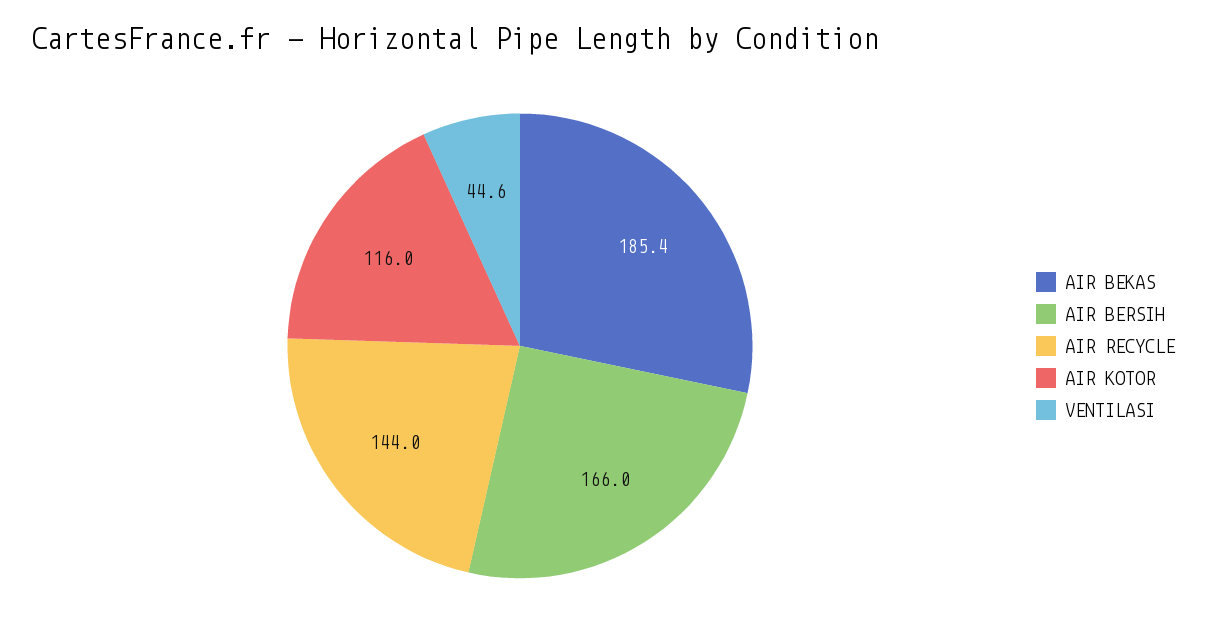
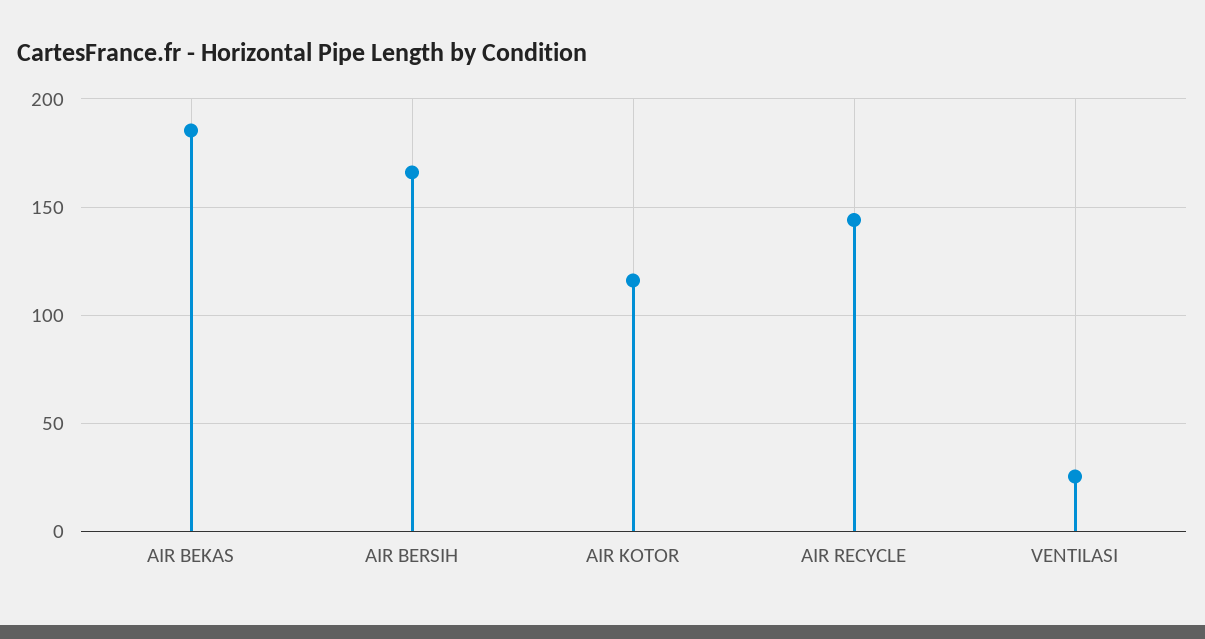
  {
    "AIR BEKAS": 185.4,
    "AIR BERSIH": 166,
    "AIR RECYCLE": 144,
    "AIR KOTOR": 116,
-   "VENTILASI": 44.6
+   "VENTILASI": 25
  }

